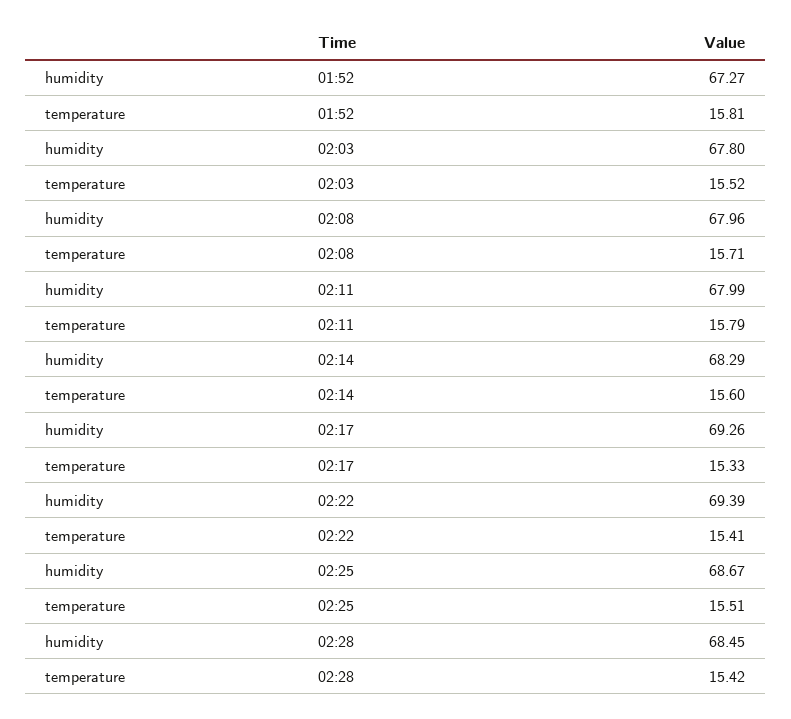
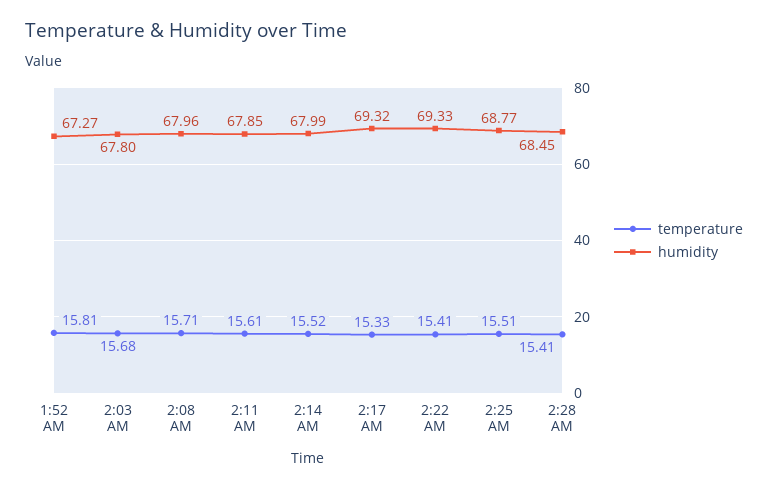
  {
    "humidity": {
      "01:52": 67.27,
      "02:03": 67.8,
      "02:08": 67.96,
-     "02:11": 67.99,
+     "02:11": 67.85,
-     "02:14": 68.29,
+     "02:14": 67.99,
-     "02:17": 69.26,
+     "02:17": 69.32,
-     "02:22": 69.39,
+     "02:22": 69.33,
-     "02:25": 68.67,
+     "02:25": 68.77,
      "02:28": 68.45
    },
    "temperature": {
      "01:52": 15.81,
-     "02:03": 15.52,
+     "02:03": 15.68,
      "02:08": 15.71,
-     "02:11": 15.79,
+     "02:11": 15.61,
-     "02:14": 15.6,
+     "02:14": 15.52,
      "02:17": 15.33,
      "02:22": 15.41,
      "02:25": 15.51,
-     "02:28": 15.42
+     "02:28": 15.41
    }
  }

